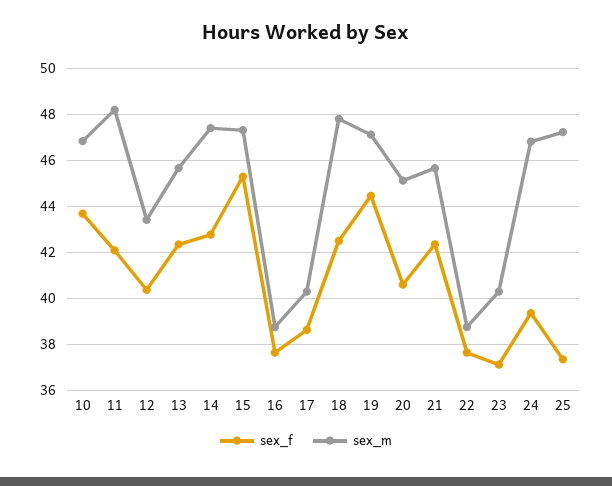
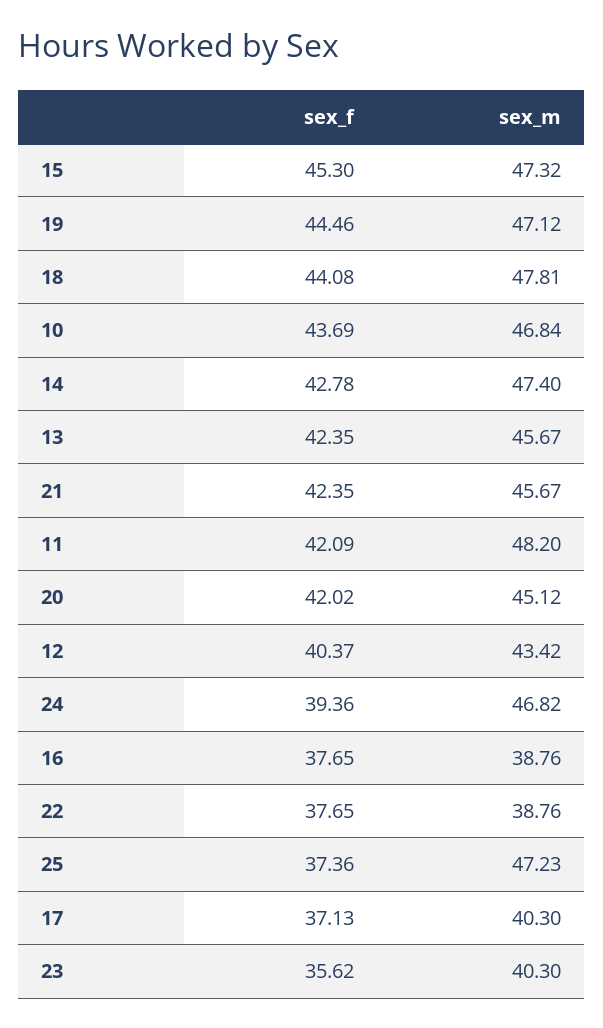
  {
    "sex_f": {
      "10": 43.69,
      "11": 42.09,
      "12": 40.37,
      "13": 42.35,
      "14": 42.78,
      "15": 45.3,
      "16": 37.65,
-     "17": 38.5,
+     "17": 37.13,
-     "18": 42.5,
+     "18": 44.08,
      "19": 44.46,
-     "20": 40.5,
+     "20": 42.02,
      "21": 42.35,
      "22": 37.65,
-     "23": 37,
+     "23": 35.62,
      "24": 39.36,
      "25": 37.36
    },
    "sex_m": {
      "10": 46.84,
      "11": 48.2,
      "12": 43.42,
      "13": 45.67,
      "14": 47.4,
      "15": 47.32,
      "16": 38.76,
      "17": 40.3,
      "18": 47.81,
      "19": 47.12,
      "20": 45.12,
      "21": 45.67,
      "22": 38.76,
      "23": 40.3,
      "24": 46.82,
      "25": 47.23
    }
  }

